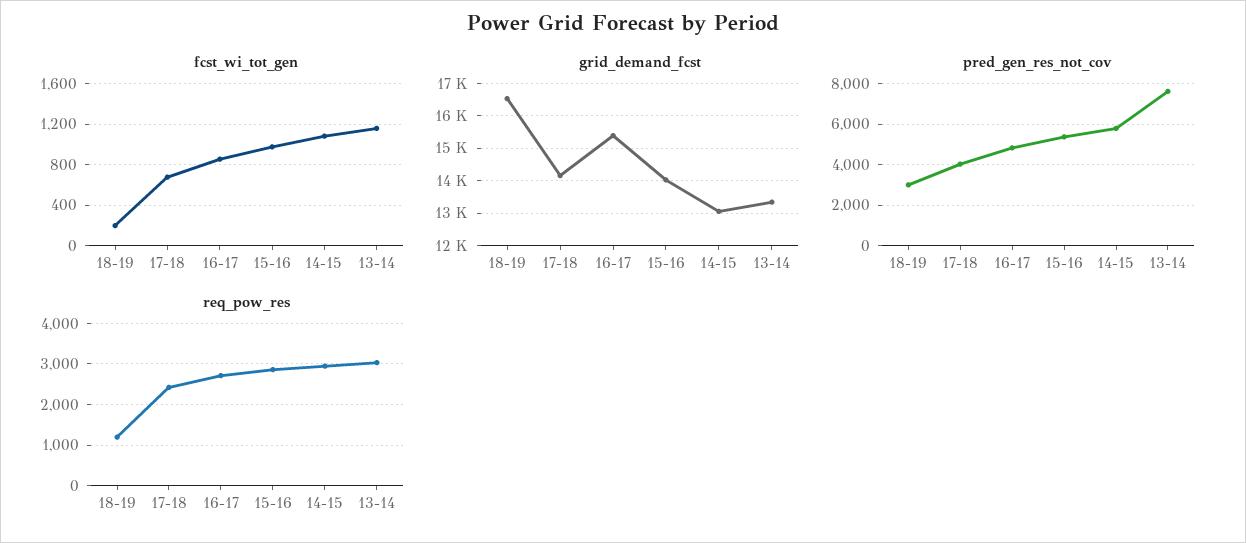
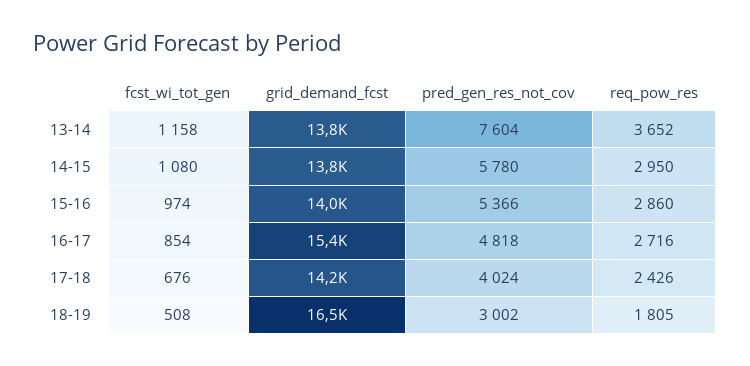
  {
    "fcst_wi_tot_gen": {
-     "18-19": 200,
+     "18-19": 508,
      "17-18": 676,
      "16-17": 854,
      "15-16": 974,
      "14-15": 1080,
      "13-14": 1158
    },
    "grid_demand_fcst": {
      "18-19": 16500,
      "17-18": 14200,
      "16-17": 15400,
      "15-16": 14000,
-     "14-15": 13000,
+     "14-15": 13800,
-     "13-14": 13400
+     "13-14": 13800
    },
    "pred_gen_res_not_cov": {
      "18-19": 3002,
      "17-18": 4024,
      "16-17": 4818,
      "15-16": 5366,
      "14-15": 5780,
      "13-14": 7604
    },
    "req_pow_res": {
-     "18-19": 1200,
+     "18-19": 1805,
      "17-18": 2426,
      "16-17": 2716,
      "15-16": 2860,
      "14-15": 2950,
-     "13-14": 3000
+     "13-14": 3652
    }
  }

